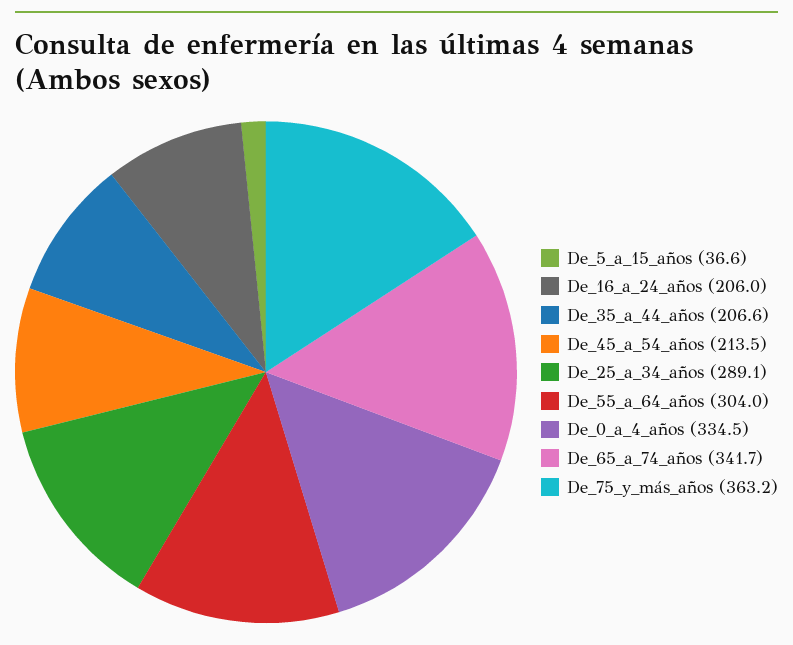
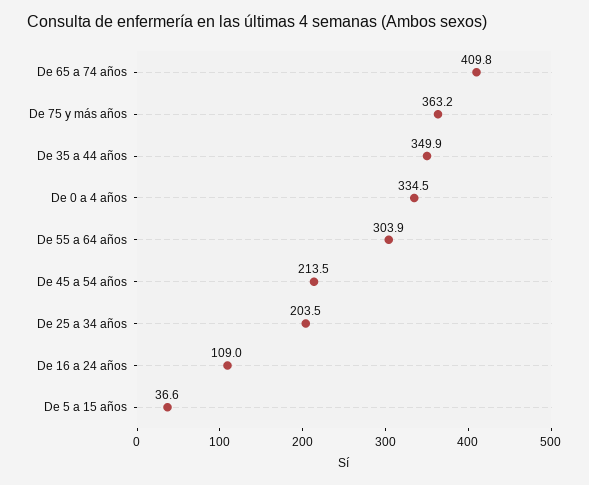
  {
    "De_5_a_15_años": 36.6,
-   "De_16_a_24_años": 206,
+   "De_16_a_24_años": 109,
-   "De_35_a_44_años": 206.6,
+   "De_35_a_44_años": 349.9,
    "De_45_a_54_años": 213.5,
-   "De_25_a_34_años": 289.1,
+   "De_25_a_34_años": 203.5,
-   "De_55_a_64_años": 304,
+   "De_55_a_64_años": 303.9,
    "De_0_a_4_años": 334.5,
-   "De_65_a_74_años": 341.7,
+   "De_65_a_74_años": 409.8,
    "De_75_y_más_años": 363.2
  }

